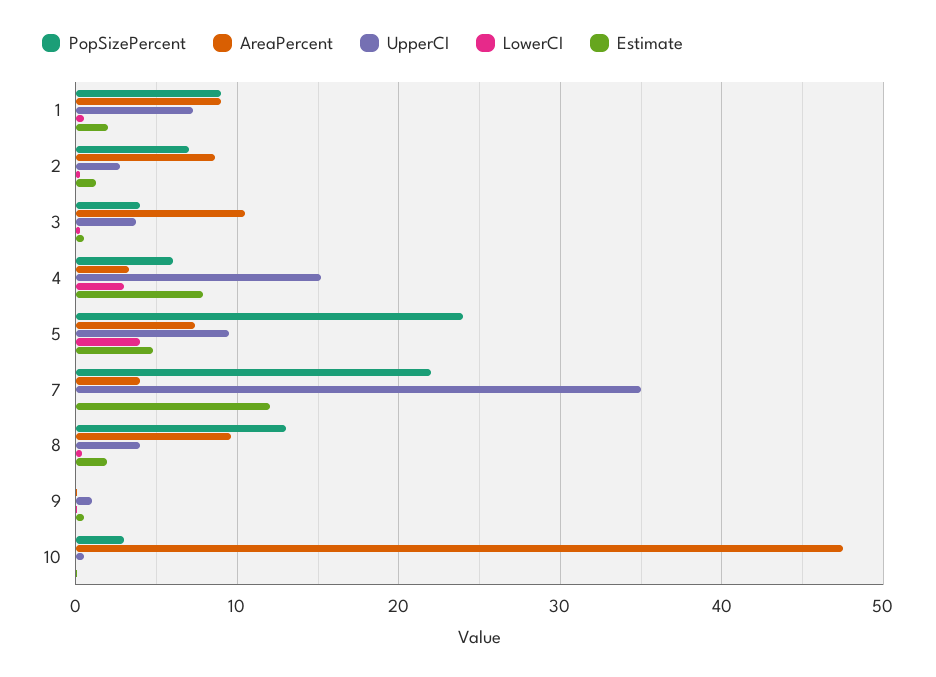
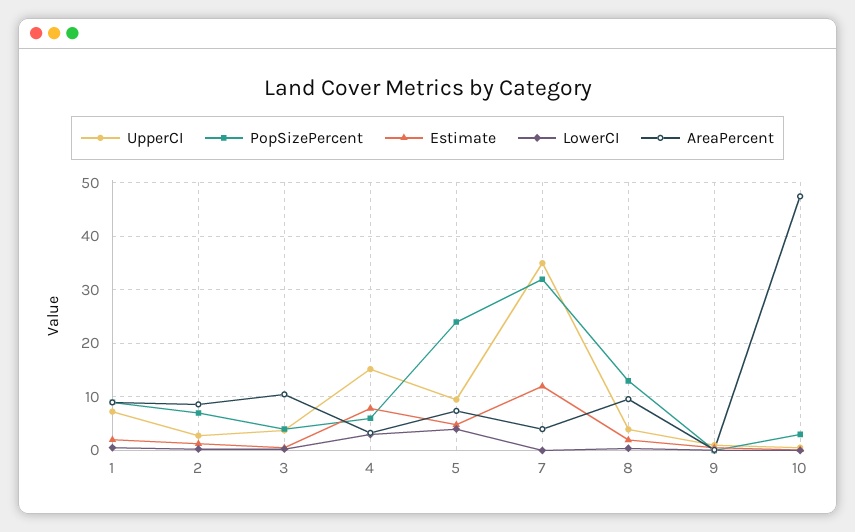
  {
    "PopSizePercent": {
      "1": 9,
      "2": 7,
      "3": 4,
      "4": 6,
      "5": 24,
-     "7": 22,
+     "7": 32,
      "8": 13,
      "9": 0,
      "10": 3
    },
    "AreaPercent": {
      "1": 9,
      "2": 9,
      "3": 11,
      "4": 3,
      "5": 7,
      "7": 4,
      "8": 10,
      "9": 0,
      "10": 48
    },
    "UpperCI": {
      "1": 7,
      "2": 3,
      "3": 4,
      "4": 15,
      "5": 10,
      "7": 35,
      "8": 4,
      "9": 1,
      "10": 1
    },
    "LowerCI": {
      "1": 1,
      "2": 0,
      "3": 0,
      "4": 3,
      "5": 4,
      "7": 0,
      "8": 0,
      "9": 0,
      "10": 0
    },
    "Estimate": {
      "1": 2,
      "2": 1,
      "3": 1,
      "4": 8,
      "5": 5,
      "7": 12,
      "8": 2,
      "9": 1,
      "10": 0
    }
  }

